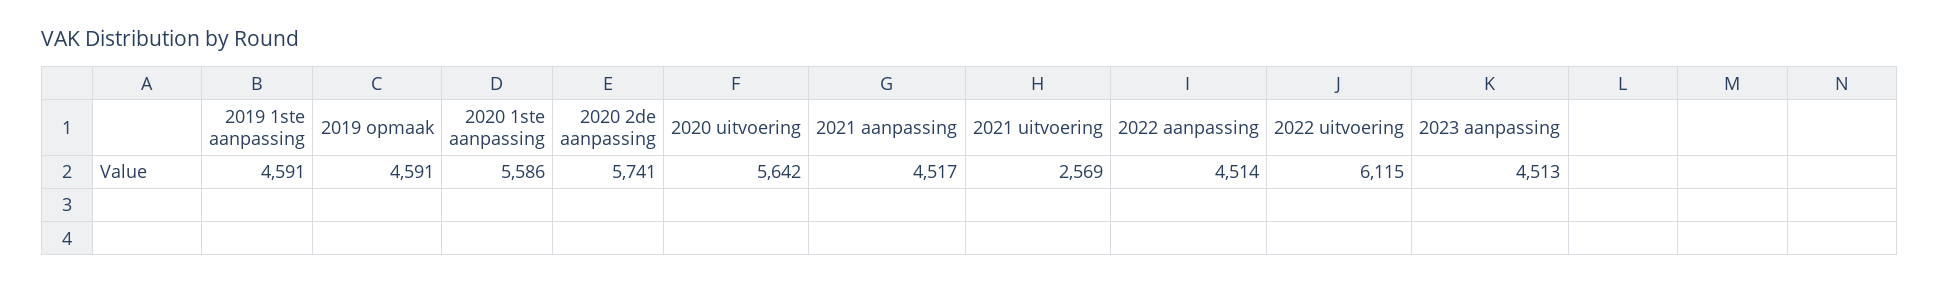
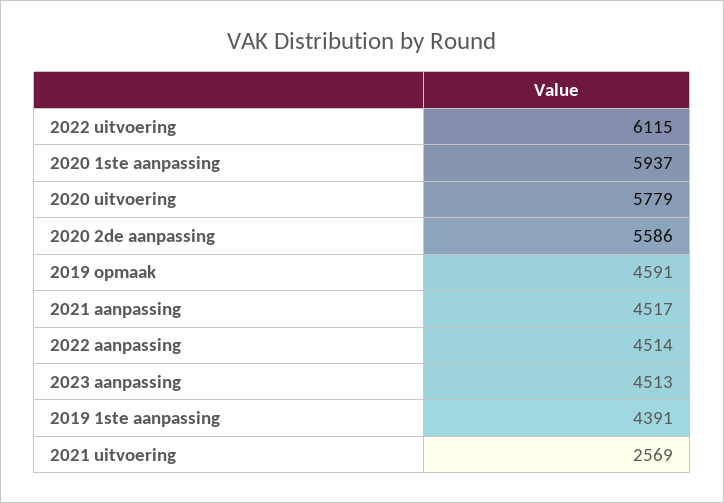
  {
-   "2019 1ste aanpassing": 4591,
+   "2019 1ste aanpassing": 4391,
    "2019 opmaak": 4591,
-   "2020 1ste aanpassing": 5586,
+   "2020 1ste aanpassing": 5937,
-   "2020 2de aanpassing": 5741,
+   "2020 2de aanpassing": 5586,
-   "2020 uitvoering": 5642,
+   "2020 uitvoering": 5779,
    "2021 aanpassing": 4517,
    "2021 uitvoering": 2569,
    "2022 aanpassing": 4514,
    "2022 uitvoering": 6115,
    "2023 aanpassing": 4513
  }

